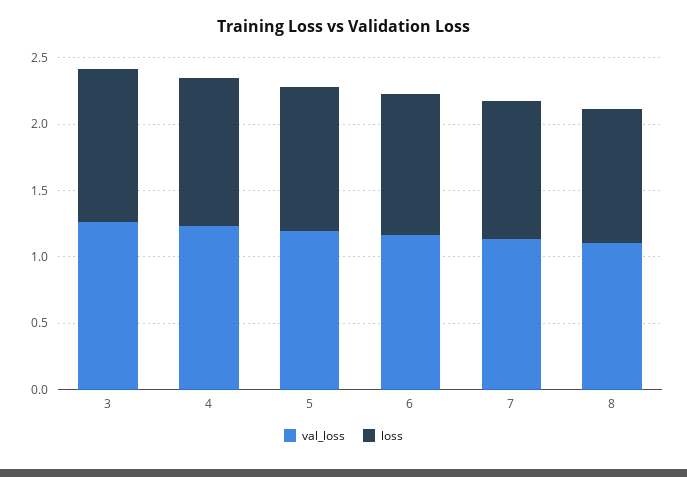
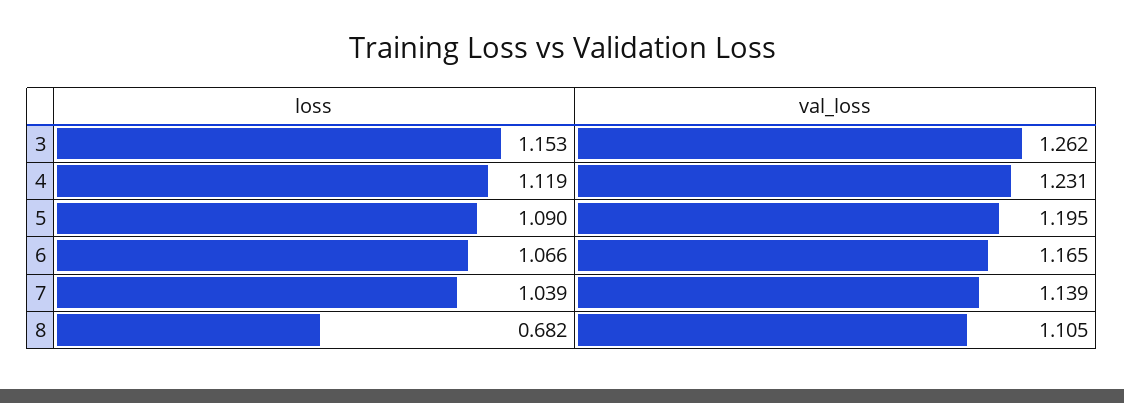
  {
    "val_loss": {
      "3": 1.262,
      "4": 1.231,
      "5": 1.195,
      "6": 1.165,
      "7": 1.139,
      "8": 1.105
    },
    "loss": {
      "3": 1.153,
      "4": 1.119,
      "5": 1.09,
      "6": 1.066,
      "7": 1.039,
-     "8": 1
+     "8": 0.682
    }
  }

